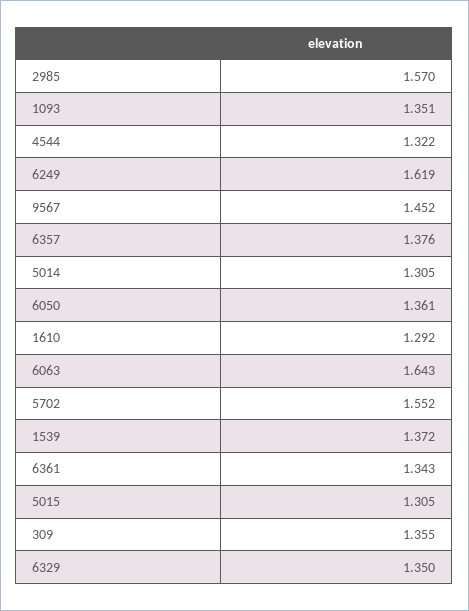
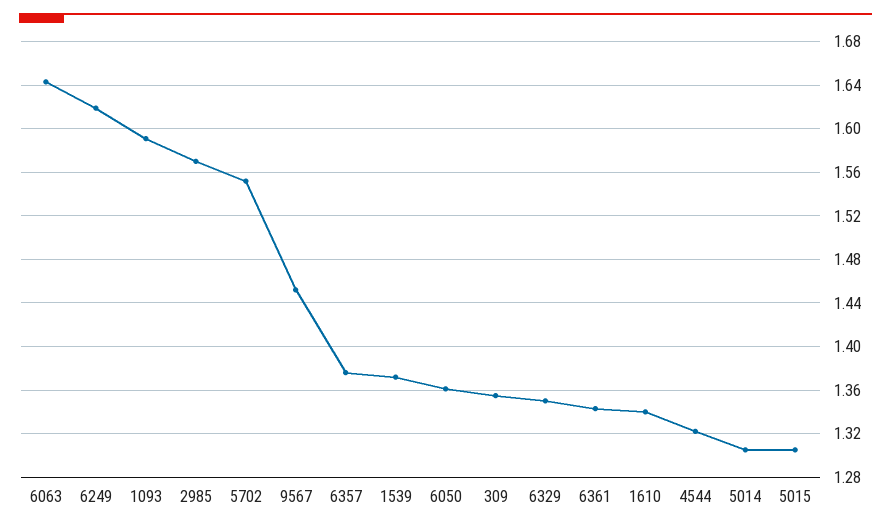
  {
    "2985": 1.57,
-   "1093": 1.351,
+   "1093": 1.59,
    "4544": 1.322,
    "6249": 1.619,
    "9567": 1.452,
    "6357": 1.376,
    "5014": 1.305,
    "6050": 1.361,
-   "1610": 1.292,
+   "1610": 1.34,
    "6063": 1.643,
    "5702": 1.552,
    "1539": 1.372,
    "6361": 1.343,
    "5015": 1.305,
    "309": 1.355,
    "6329": 1.35
  }

